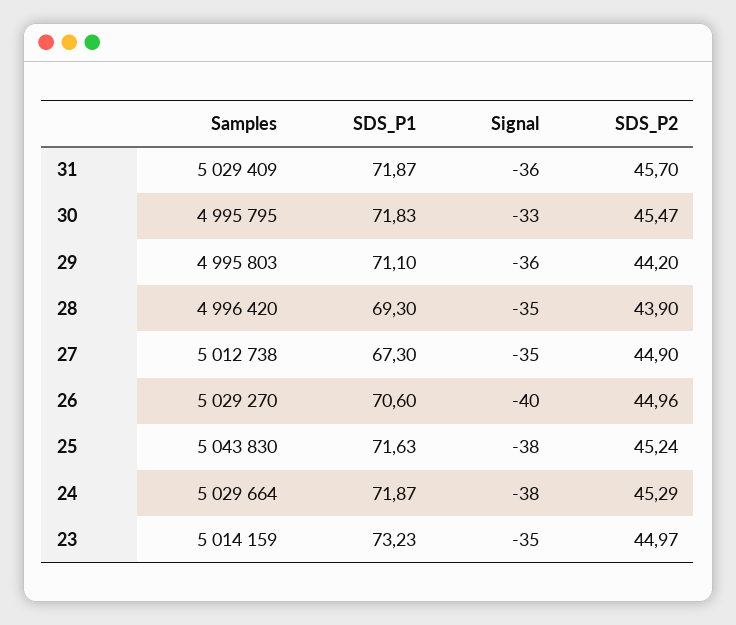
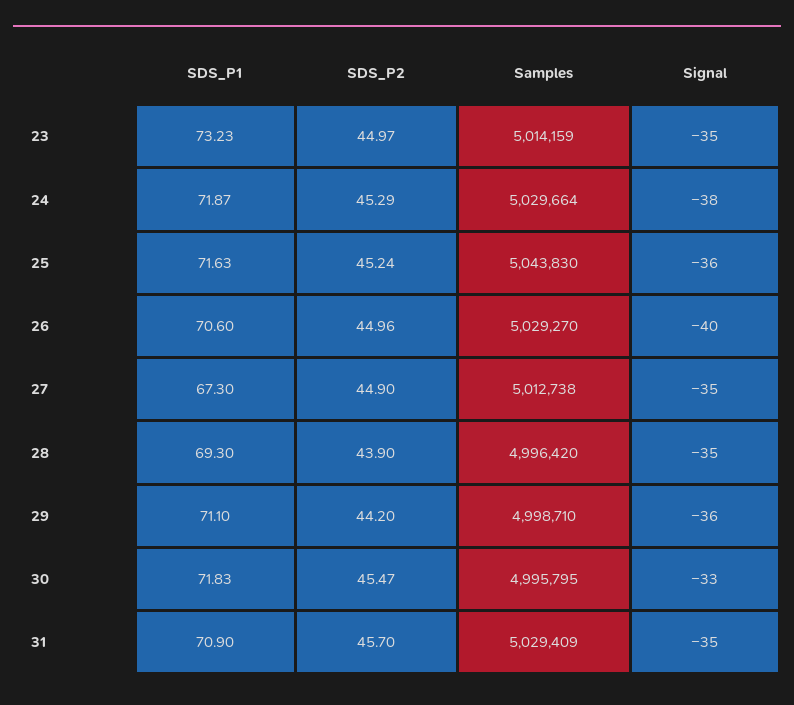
  {
    "Samples": {
      "31": 5029409,
      "30": 4995795,
-     "29": 4995803,
+     "29": 4998710,
      "28": 4996420,
      "27": 5012738,
      "26": 5029270,
      "25": 5043830,
      "24": 5029664,
      "23": 5014159
    },
    "SDS_P1": {
-     "31": 71.87,
+     "31": 70.9,
      "30": 71.83,
      "29": 71.1,
      "28": 69.3,
      "27": 67.3,
      "26": 70.6,
      "25": 71.63,
      "24": 71.87,
      "23": 73.23
    },
    "Signal": {
-     "31": -36,
+     "31": -35,
      "30": -33,
      "29": -36,
      "28": -35,
      "27": -35,
      "26": -40,
-     "25": -38,
+     "25": -36,
      "24": -38,
      "23": -35
    },
    "SDS_P2": {
      "31": 45.7,
      "30": 45.47,
      "29": 44.2,
      "28": 43.9,
      "27": 44.9,
      "26": 44.96,
      "25": 45.24,
      "24": 45.29,
      "23": 44.97
    }
  }

